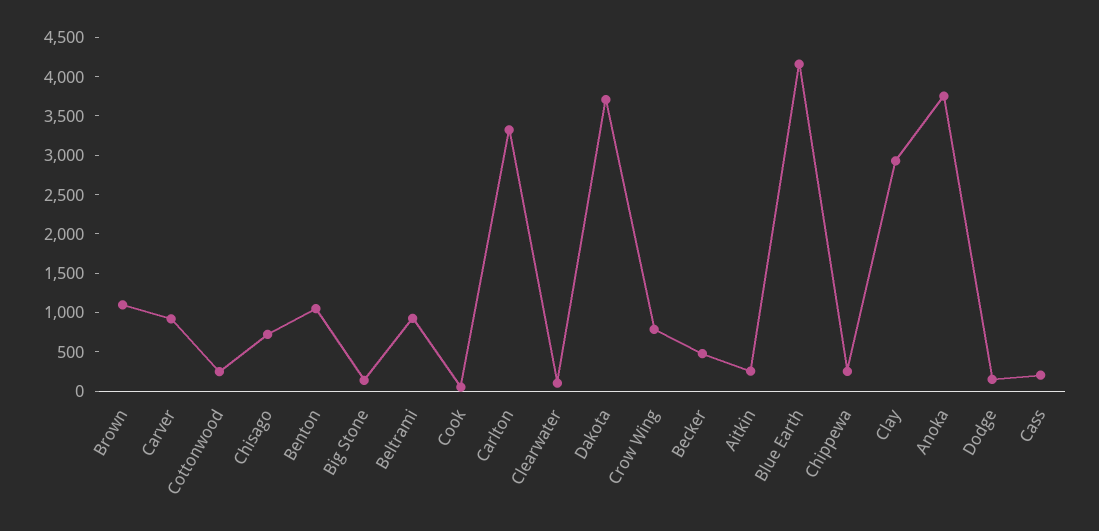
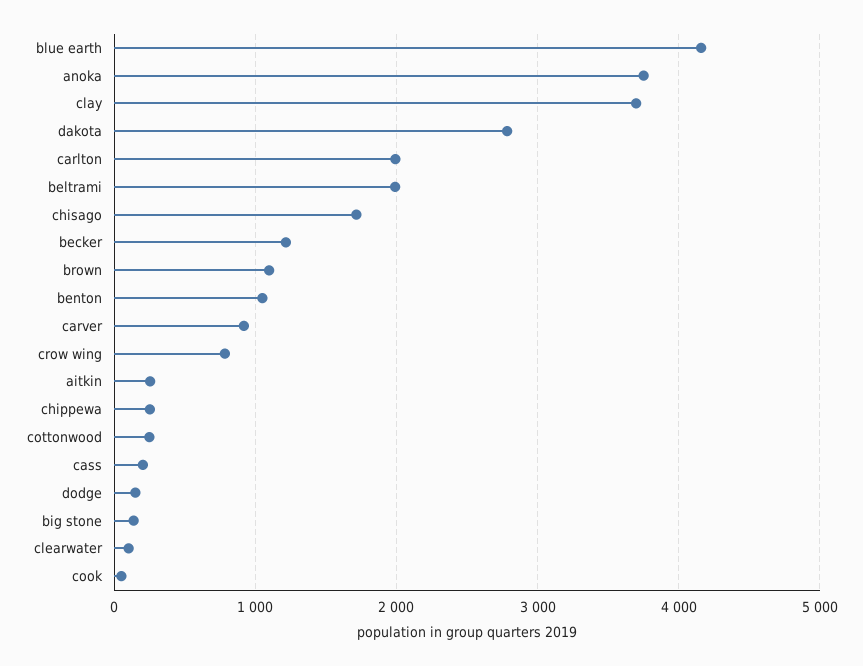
  {
    "Brown": 1100,
    "Carver": 900,
    "Cottonwood": 200,
-   "Chisago": 750,
+   "Chisago": 1700,
    "Benton": 1100,
    "Big Stone": 100,
-   "Beltrami": 1000,
+   "Beltrami": 2000,
    "Cook": 0,
-   "Carlton": 3250,
+   "Carlton": 2000,
    "Clearwater": 100,
-   "Dakota": 3750,
+   "Dakota": 2800,
    "Crow Wing": 800,
-   "Becker": 500,
+   "Becker": 1200,
    "Aitkin": 300,
    "Blue Earth": 4200,
    "Chippewa": 300,
-   "Clay": 3000,
+   "Clay": 3700,
    "Anoka": 3800,
    "Dodge": 100,
    "Cass": 200
  }

